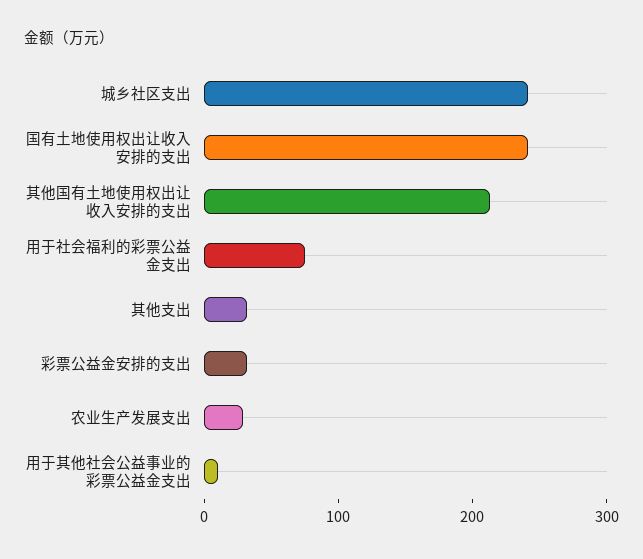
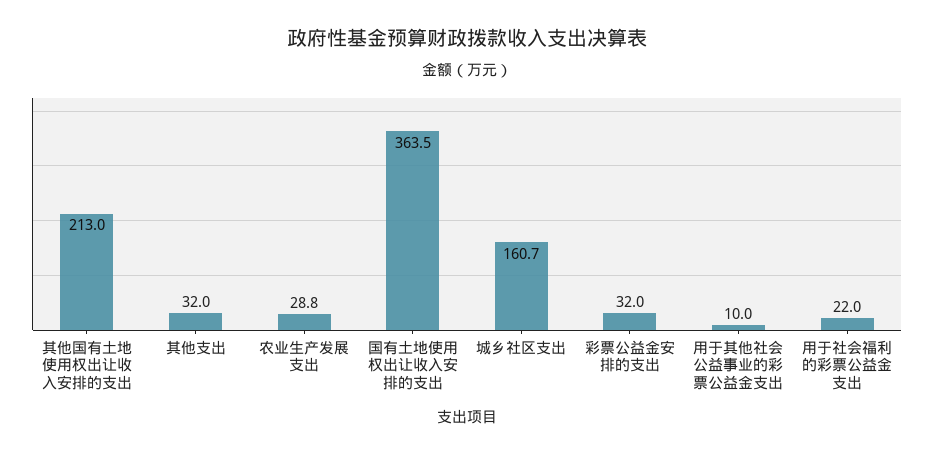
  {
-   "城乡社区支出": 240,
+   "城乡社区支出": 160.7,
-   "国有土地使用权出让收入安排的支出": 240,
+   "国有土地使用权出让收入安排的支出": 363.5,
    "其他国有土地使用权出让收入安排的支出": 213,
-   "用于社会福利的彩票公益金支出": 80,
+   "用于社会福利的彩票公益金支出": 22,
    "其他支出": 32,
    "彩票公益金安排的支出": 32,
    "农业生产发展支出": 28.8,
    "用于其他社会公益事业的彩票公益金支出": 10
  }

